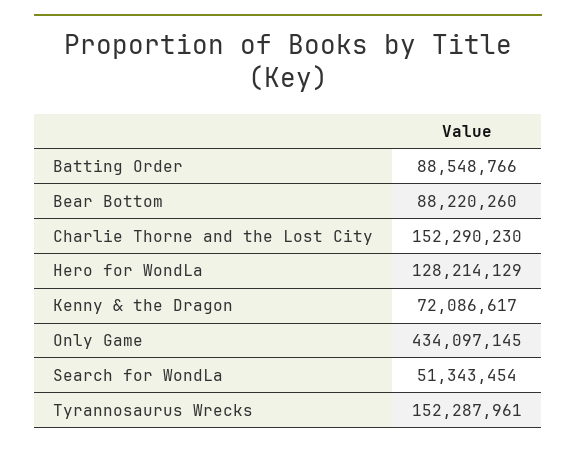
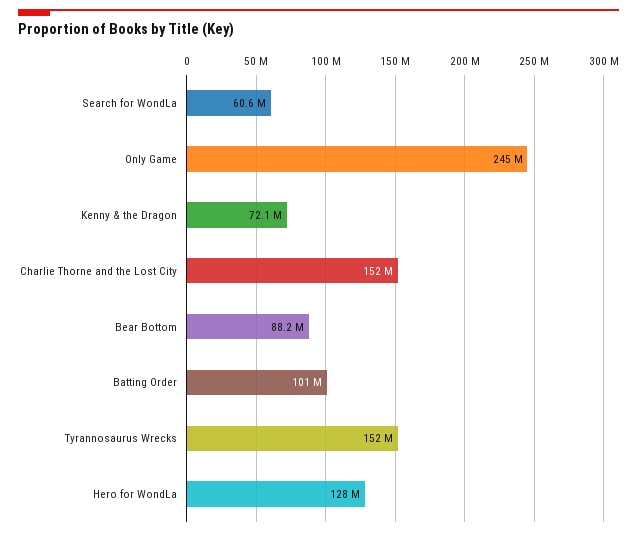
  {
-   "Batting Order": 88548766,
+   "Batting Order": 101000000,
    "Bear Bottom": 88220260,
    "Charlie Thorne and the Lost City": 152290230,
    "Hero for WondLa": 128214129,
    "Kenny & the Dragon": 72086617,
-   "Only Game": 434097145,
+   "Only Game": 245000000,
-   "Search for WondLa": 51343454,
+   "Search for WondLa": 60600000,
    "Tyrannosaurus Wrecks": 152287961
  }

